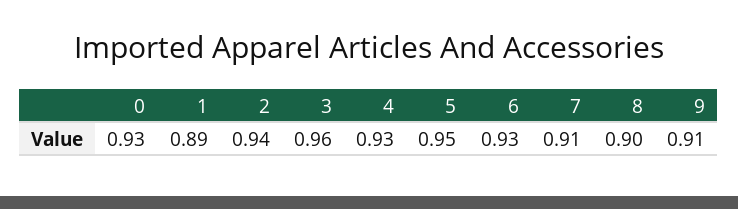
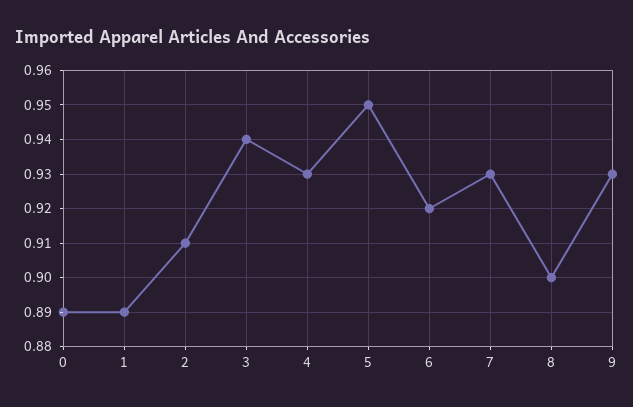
  {
-   "0": 0.93,
+   "0": 0.89,
    "1": 0.89,
-   "2": 0.94,
+   "2": 0.91,
-   "3": 0.96,
+   "3": 0.94,
    "4": 0.93,
    "5": 0.95,
-   "6": 0.93,
+   "6": 0.92,
-   "7": 0.91,
+   "7": 0.93,
    "8": 0.9,
-   "9": 0.91
+   "9": 0.93
  }

